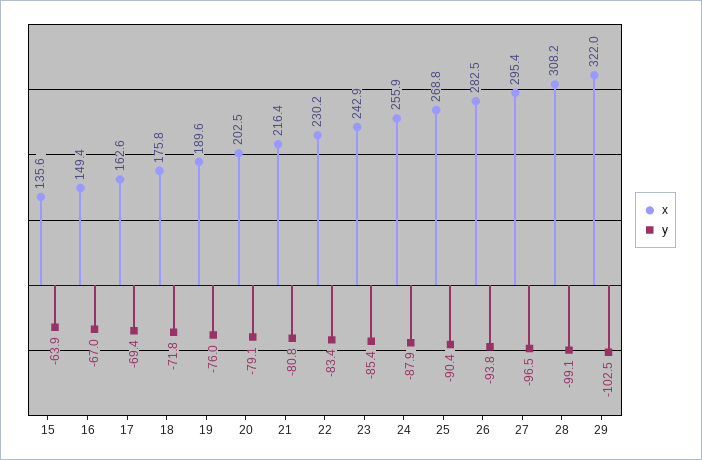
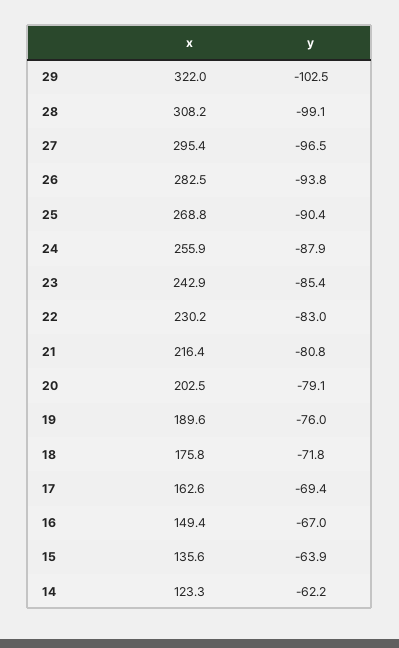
  {
    "x": {
      "15": 135.6,
      "16": 149.4,
      "17": 162.6,
      "18": 175.8,
      "19": 189.6,
      "20": 202.5,
      "21": 216.4,
      "22": 230.2,
      "23": 242.9,
      "24": 255.9,
      "25": 268.8,
      "26": 282.5,
      "27": 295.4,
      "28": 308.2,
-     "29": 322
+     "29": 322,
+     "14": 123.3
    },
    "y": {
      "15": -63.9,
      "16": -67,
      "17": -69.4,
      "18": -71.8,
      "19": -76,
      "20": -79.1,
      "21": -80.8,
-     "22": -83.4,
+     "22": -83,
      "23": -85.4,
      "24": -87.9,
      "25": -90.4,
      "26": -93.8,
      "27": -96.5,
      "28": -99.1,
-     "29": -102.5
+     "29": -102.5,
+     "14": -62.2
    }
  }

